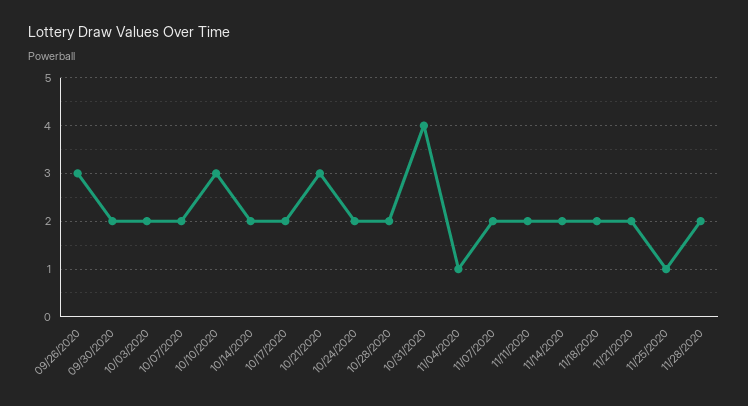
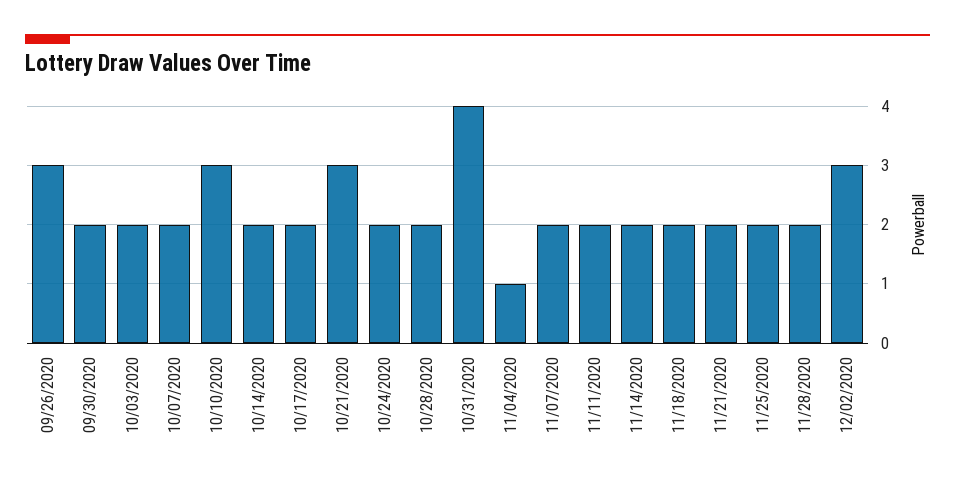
  {
    "09/26/2020": 3,
    "09/30/2020": 2,
    "10/03/2020": 2,
    "10/07/2020": 2,
    "10/10/2020": 3,
    "10/14/2020": 2,
    "10/17/2020": 2,
    "10/21/2020": 3,
    "10/24/2020": 2,
    "10/28/2020": 2,
    "10/31/2020": 4,
    "11/04/2020": 1,
    "11/07/2020": 2,
    "11/11/2020": 2,
    "11/14/2020": 2,
    "11/18/2020": 2,
    "11/21/2020": 2,
-   "11/25/2020": 1,
+   "11/25/2020": 2,
-   "11/28/2020": 2
+   "11/28/2020": 2,
+   "12/02/2020": 3
  }

